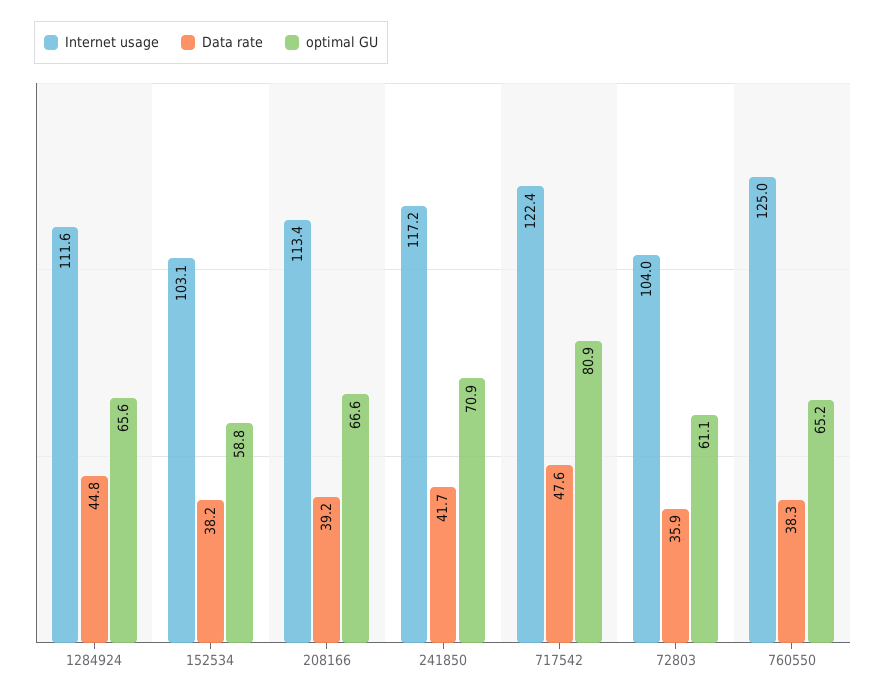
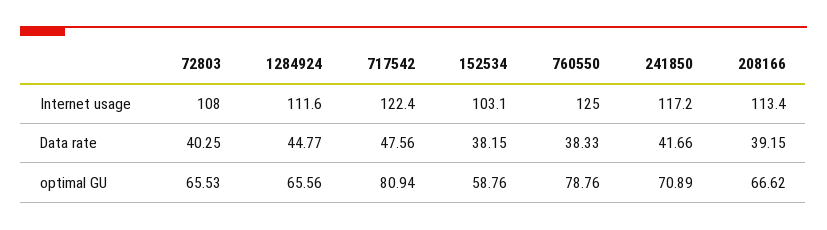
  {
    "Internet usage": {
      "1284924": 111.6,
      "152534": 103.1,
      "208166": 113.4,
      "241850": 117.2,
      "717542": 122.4,
-     "72803": 104,
+     "72803": 108,
      "760550": 125
    },
    "Data rate": {
      "1284924": 44.77,
      "152534": 38.15,
      "208166": 39.15,
      "241850": 41.66,
      "717542": 47.56,
-     "72803": 35.9,
+     "72803": 40.25,
      "760550": 38.33
    },
    "optimal GU": {
      "1284924": 65.56,
      "152534": 58.76,
      "208166": 66.62,
      "241850": 70.89,
      "717542": 80.94,
-     "72803": 61.1,
+     "72803": 65.53,
-     "760550": 65.2
+     "760550": 78.76
    }
  }

